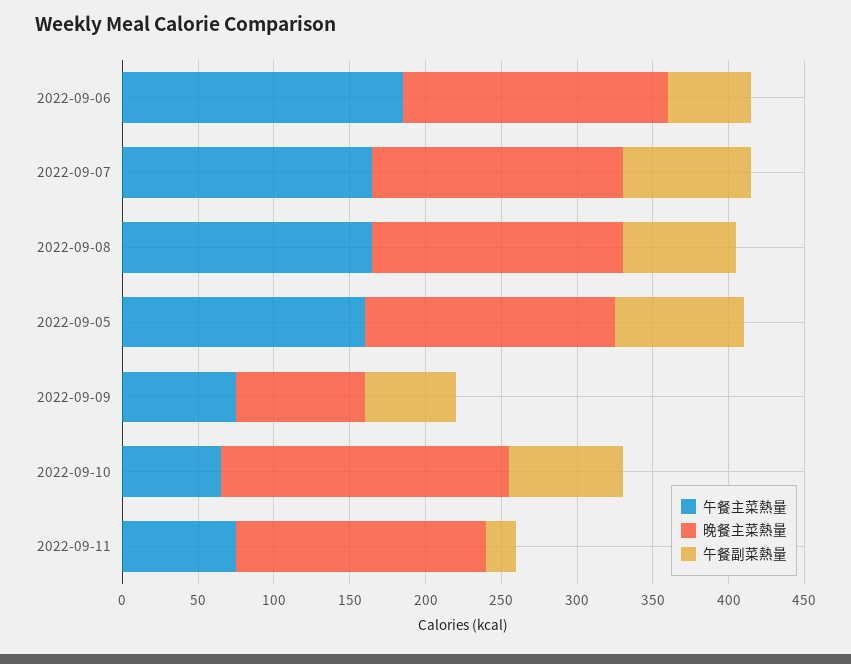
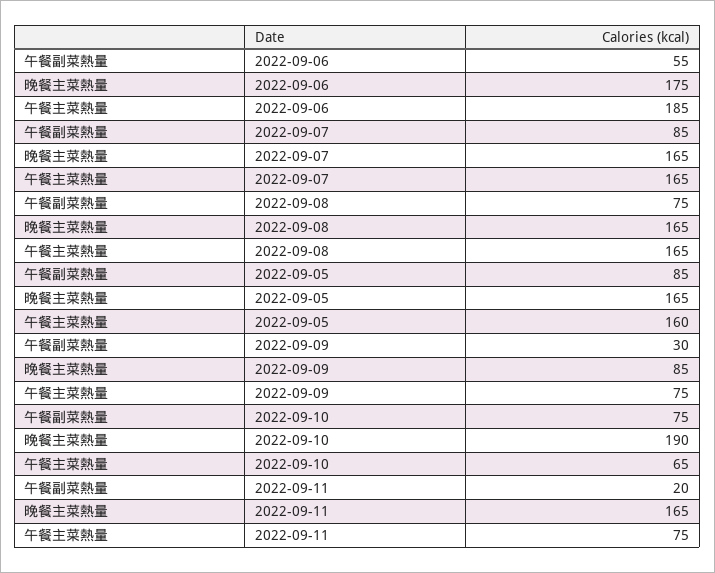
  {
    "午餐主菜熱量": {
      "2022-09-06": 185,
      "2022-09-07": 165,
      "2022-09-08": 165,
      "2022-09-05": 160,
      "2022-09-09": 75,
      "2022-09-10": 65,
      "2022-09-11": 75
    },
    "晚餐主菜熱量": {
      "2022-09-06": 175,
      "2022-09-07": 165,
      "2022-09-08": 165,
      "2022-09-05": 165,
      "2022-09-09": 85,
      "2022-09-10": 190,
      "2022-09-11": 165
    },
    "午餐副菜熱量": {
      "2022-09-06": 55,
      "2022-09-07": 85,
      "2022-09-08": 75,
      "2022-09-05": 85,
-     "2022-09-09": 60,
+     "2022-09-09": 30,
      "2022-09-10": 75,
      "2022-09-11": 20
    }
  }

